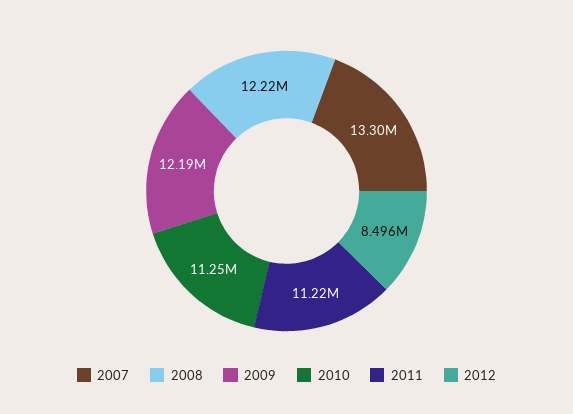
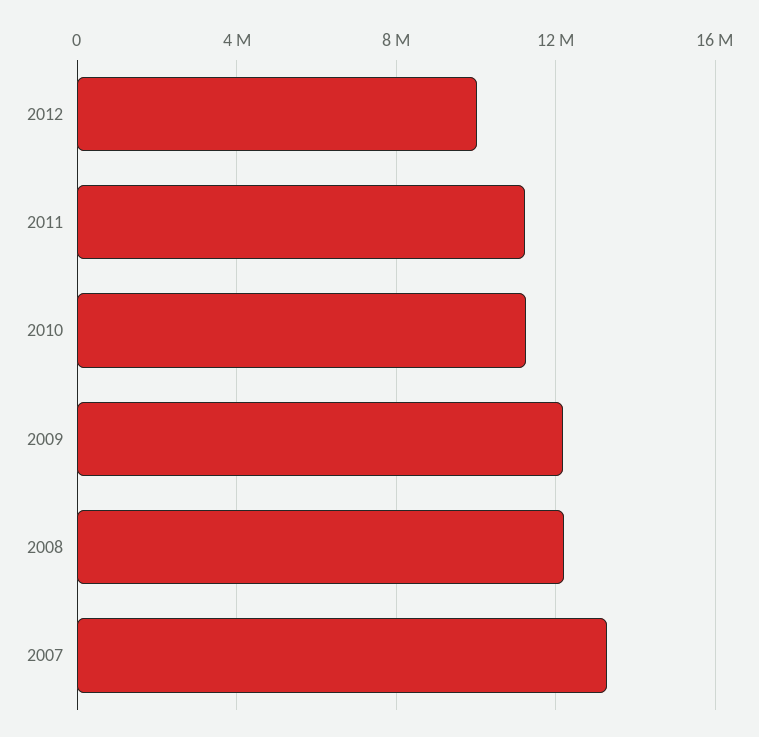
  {
    "2007": 13300000,
    "2008": 12220000,
    "2009": 12190000,
    "2010": 11250000,
    "2011": 11220000,
-   "2012": 8496000
+   "2012": 10000000
  }

